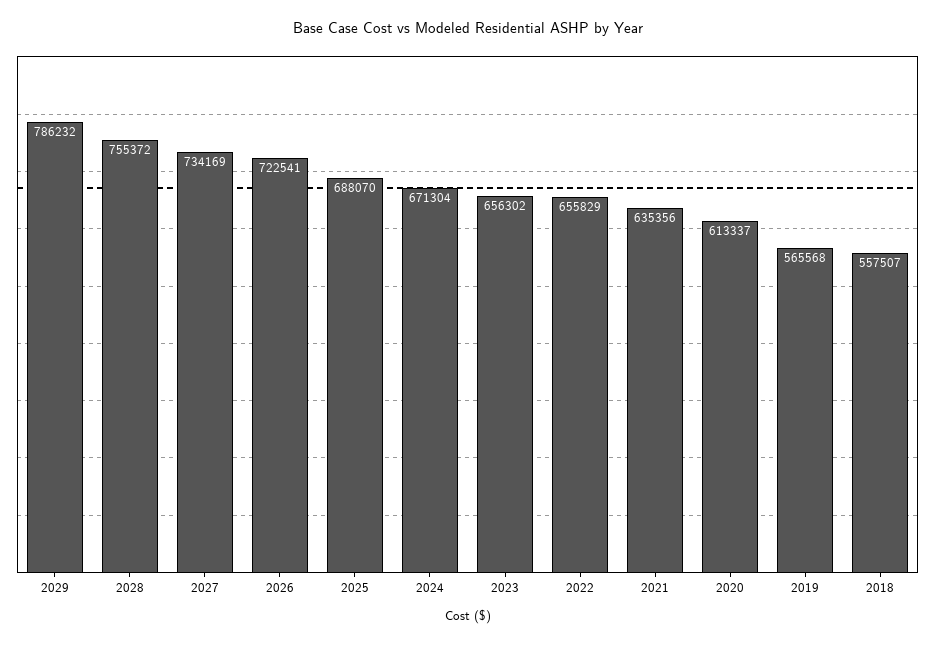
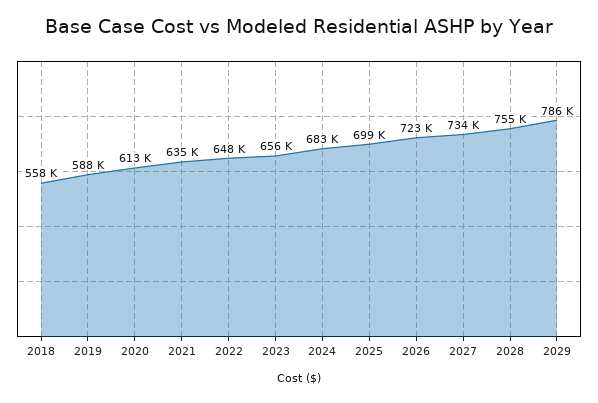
  {
    "2029": 786232,
    "2028": 755372,
    "2027": 734169,
    "2026": 722541,
-   "2025": 688070,
+   "2025": 699000,
-   "2024": 671304,
+   "2024": 683000,
    "2023": 656302,
-   "2022": 655829,
+   "2022": 648000,
    "2021": 635356,
    "2020": 613337,
-   "2019": 565568,
+   "2019": 588000,
    "2018": 557507
  }

